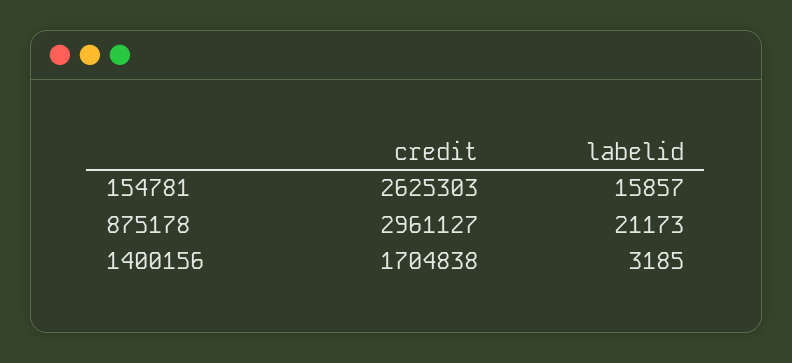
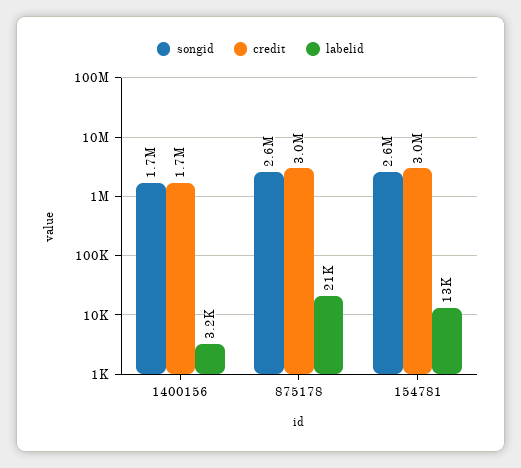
  {
    "credit": {
-     "154781": 2625303,
+     "154781": 3000000,
      "875178": 2961127,
      "1400156": 1704838
    },
    "labelid": {
-     "154781": 15857,
+     "154781": 13000,
      "875178": 21173,
      "1400156": 3185
-   }
+   },
+   "songid": {
+     "1400156": 1700000,
+     "875178": 2600000,
+     "154781": 2600000
+   }
  }

